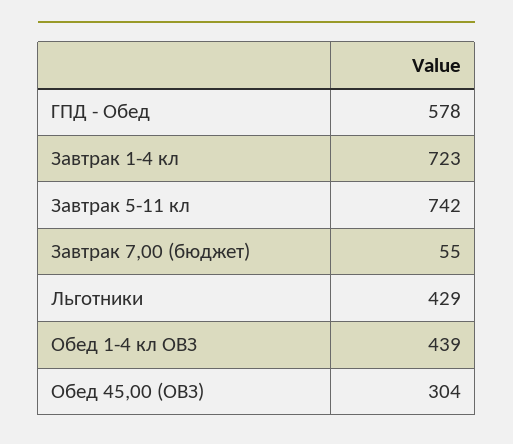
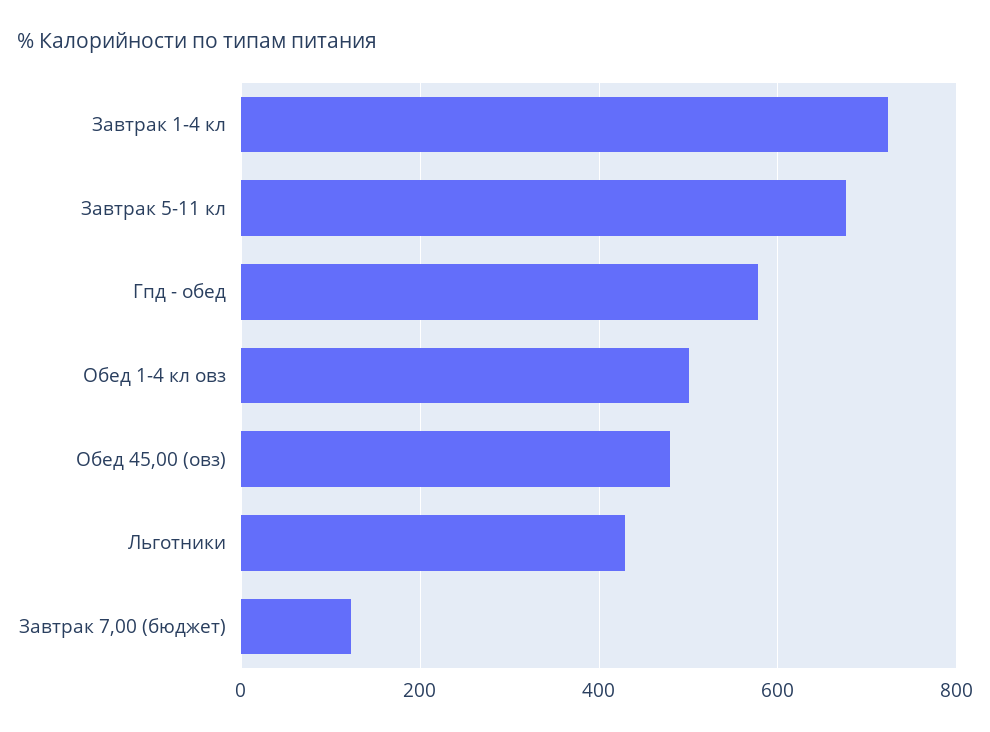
  {
    "ГПД - Обед": 578,
    "Завтрак 1-4 кл": 723,
-   "Завтрак 5-11 кл": 742,
+   "Завтрак 5-11 кл": 680,
-   "Завтрак 7,00 (бюджет)": 55,
+   "Завтрак 7,00 (бюджет)": 120,
    "Льготники": 429,
-   "Обед 1-4 кл ОВЗ": 439,
+   "Обед 1-4 кл ОВЗ": 500,
-   "Обед 45,00 (ОВЗ)": 304
+   "Обед 45,00 (ОВЗ)": 480
  }

